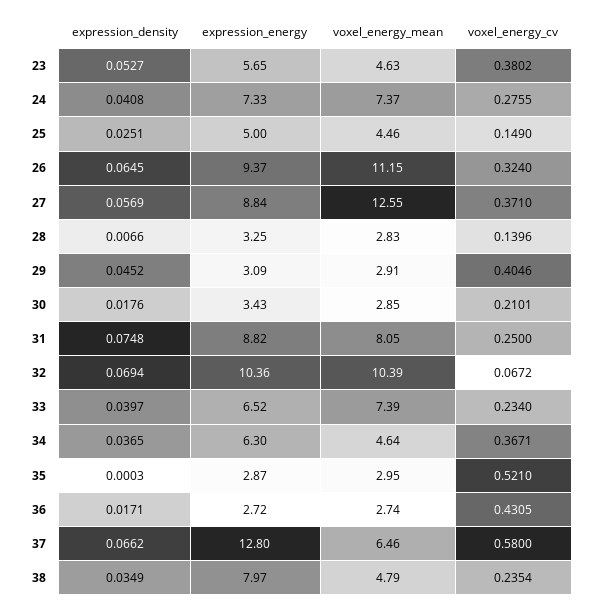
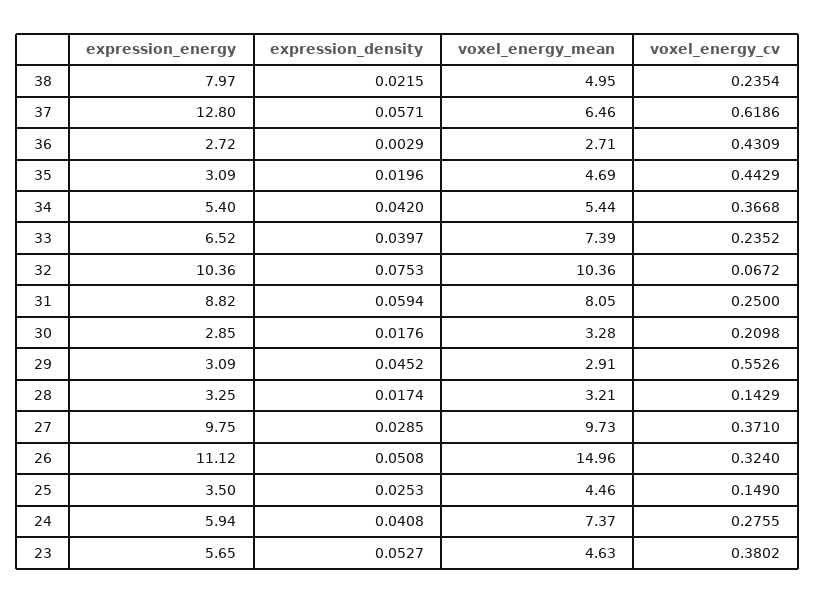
  {
    "expression_density": {
      "23": 0.0527,
      "24": 0.0408,
-     "25": 0.0251,
+     "25": 0.0253,
-     "26": 0.0645,
+     "26": 0.0508,
-     "27": 0.0569,
+     "27": 0.0285,
-     "28": 0.0066,
+     "28": 0.0174,
      "29": 0.0452,
      "30": 0.0176,
-     "31": 0.0748,
+     "31": 0.0594,
-     "32": 0.0694,
+     "32": 0.0753,
      "33": 0.0397,
-     "34": 0.0365,
+     "34": 0.042,
-     "35": 0.0003,
+     "35": 0.0196,
-     "36": 0.0171,
+     "36": 0.0029,
-     "37": 0.0662,
+     "37": 0.0571,
-     "38": 0.0349
+     "38": 0.0215
    },
    "expression_energy": {
      "23": 5.65,
-     "24": 7.33,
+     "24": 5.94,
-     "25": 5,
+     "25": 3.5,
-     "26": 9.37,
+     "26": 11.12,
-     "27": 8.84,
+     "27": 9.75,
      "28": 3.25,
      "29": 3.09,
-     "30": 3.43,
+     "30": 2.85,
      "31": 8.82,
      "32": 10.36,
      "33": 6.52,
-     "34": 6.3,
+     "34": 5.4,
-     "35": 2.87,
+     "35": 3.09,
      "36": 2.72,
      "37": 12.8,
      "38": 7.97
    },
    "voxel_energy_mean": {
      "23": 4.63,
      "24": 7.37,
      "25": 4.46,
-     "26": 11.15,
+     "26": 14.96,
-     "27": 12.55,
+     "27": 9.73,
-     "28": 2.83,
+     "28": 3.21,
      "29": 2.91,
-     "30": 2.85,
+     "30": 3.28,
      "31": 8.05,
-     "32": 10.39,
+     "32": 10.36,
      "33": 7.39,
-     "34": 4.64,
+     "34": 5.44,
-     "35": 2.95,
+     "35": 4.69,
-     "36": 2.74,
+     "36": 2.71,
      "37": 6.46,
-     "38": 4.79
+     "38": 4.95
    },
    "voxel_energy_cv": {
      "23": 0.3802,
      "24": 0.2755,
      "25": 0.149,
      "26": 0.324,
      "27": 0.371,
-     "28": 0.1396,
+     "28": 0.1429,
-     "29": 0.4046,
+     "29": 0.5526,
-     "30": 0.2101,
+     "30": 0.2098,
      "31": 0.25,
      "32": 0.0672,
-     "33": 0.234,
+     "33": 0.2352,
-     "34": 0.3671,
+     "34": 0.3668,
-     "35": 0.521,
+     "35": 0.4429,
-     "36": 0.4305,
+     "36": 0.4309,
-     "37": 0.58,
+     "37": 0.6186,
      "38": 0.2354
    }
  }

